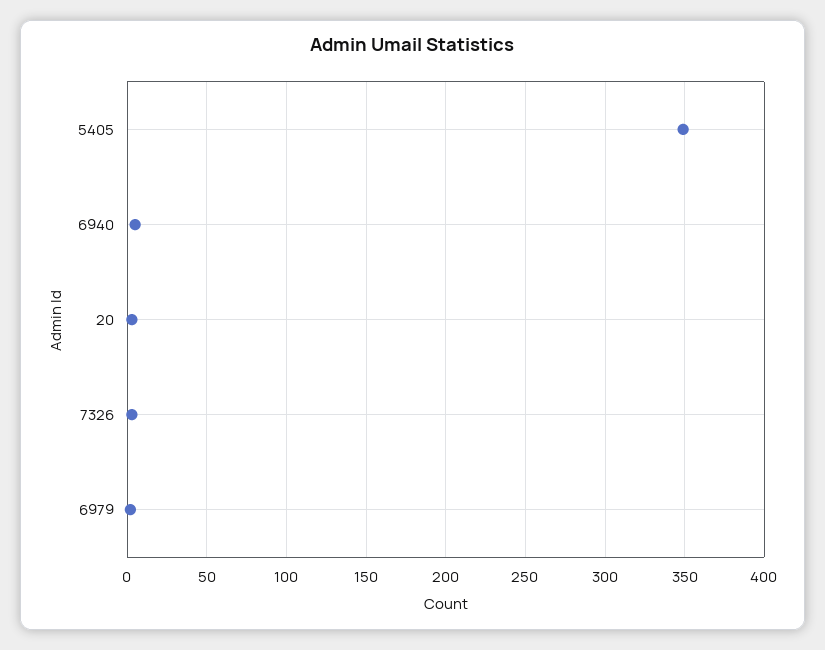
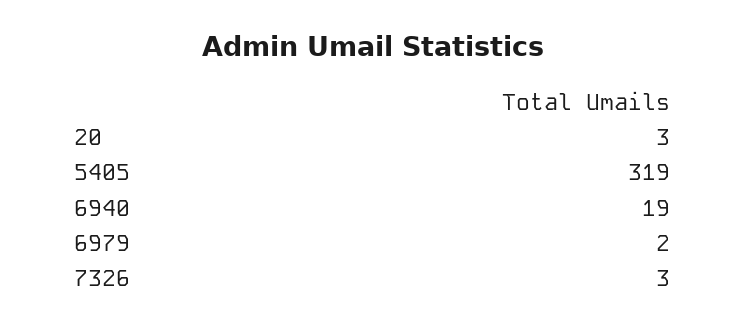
  {
-   "5405": 350,
+   "5405": 319,
-   "6940": 5,
+   "6940": 19,
    "20": 3,
    "7326": 3,
    "6979": 2
  }

